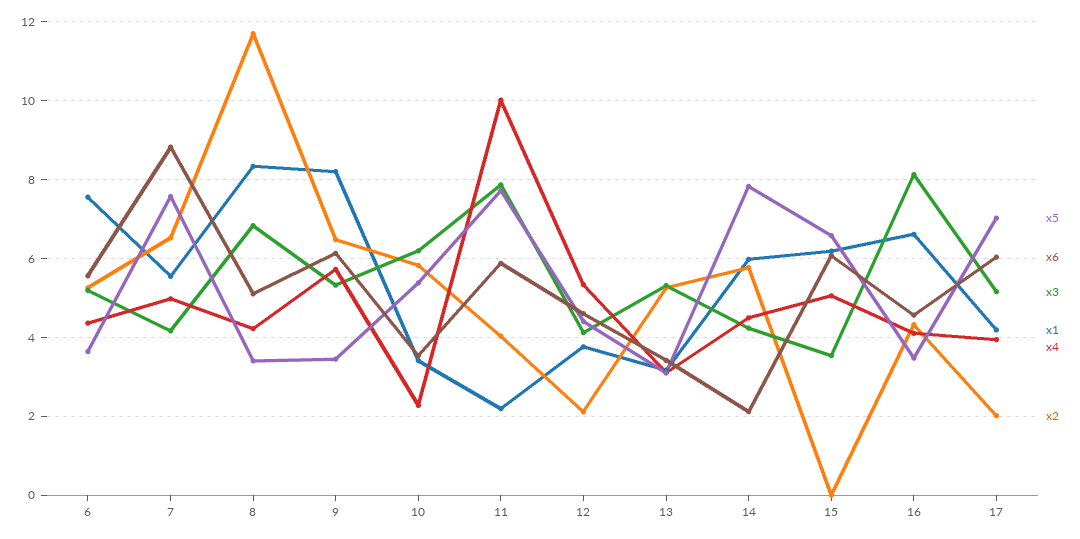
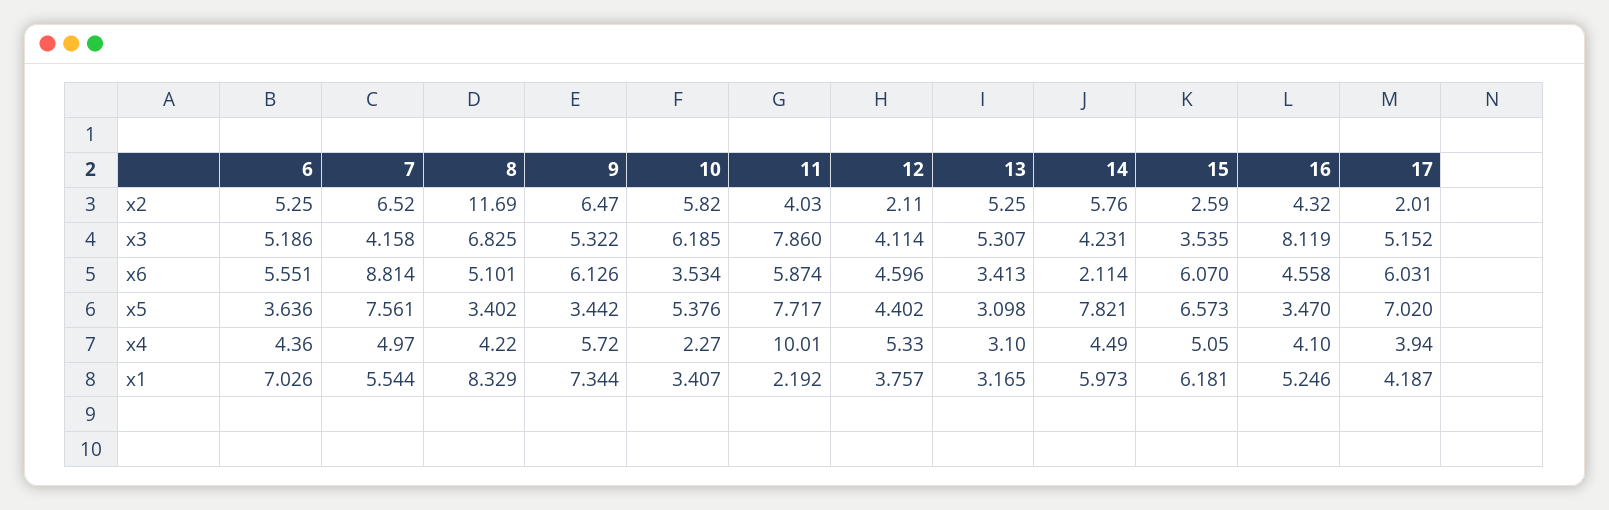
  {
    "x5": {
      "6": 3.636,
      "7": 7.561,
      "8": 3.402,
      "9": 3.442,
      "10": 5.376,
      "11": 7.717,
      "12": 4.402,
      "13": 3.098,
      "14": 7.821,
      "15": 6.573,
      "16": 3.47,
      "17": 7.02
    },
    "x6": {
      "6": 5.551,
      "7": 8.814,
      "8": 5.101,
      "9": 6.126,
      "10": 3.534,
      "11": 5.874,
      "12": 4.596,
      "13": 3.413,
      "14": 2.114,
      "15": 6.07,
      "16": 4.558,
      "17": 6.031
    },
    "x3": {
      "6": 5.186,
      "7": 4.158,
      "8": 6.825,
      "9": 5.322,
      "10": 6.185,
      "11": 7.86,
      "12": 4.114,
      "13": 5.307,
      "14": 4.231,
      "15": 3.535,
      "16": 8.119,
      "17": 5.152
    },
    "x1": {
-     "6": 7.6,
+     "6": 7.026,
      "7": 5.544,
      "8": 8.329,
-     "9": 8.2,
+     "9": 7.344,
      "10": 3.407,
      "11": 2.192,
      "12": 3.757,
      "13": 3.165,
      "14": 5.973,
      "15": 6.181,
-     "16": 6.6,
+     "16": 5.246,
      "17": 4.187
    },
    "x4": {
      "6": 4.36,
      "7": 4.97,
      "8": 4.22,
      "9": 5.72,
      "10": 2.27,
      "11": 10.01,
      "12": 5.33,
      "13": 3.1,
      "14": 4.49,
      "15": 5.05,
      "16": 4.1,
      "17": 3.94
    },
    "x2": {
      "6": 5.25,
      "7": 6.52,
      "8": 11.69,
      "9": 6.47,
      "10": 5.82,
      "11": 4.03,
      "12": 2.11,
      "13": 5.25,
      "14": 5.76,
-     "15": 0,
+     "15": 2.59,
      "16": 4.32,
      "17": 2.01
    }
  }

